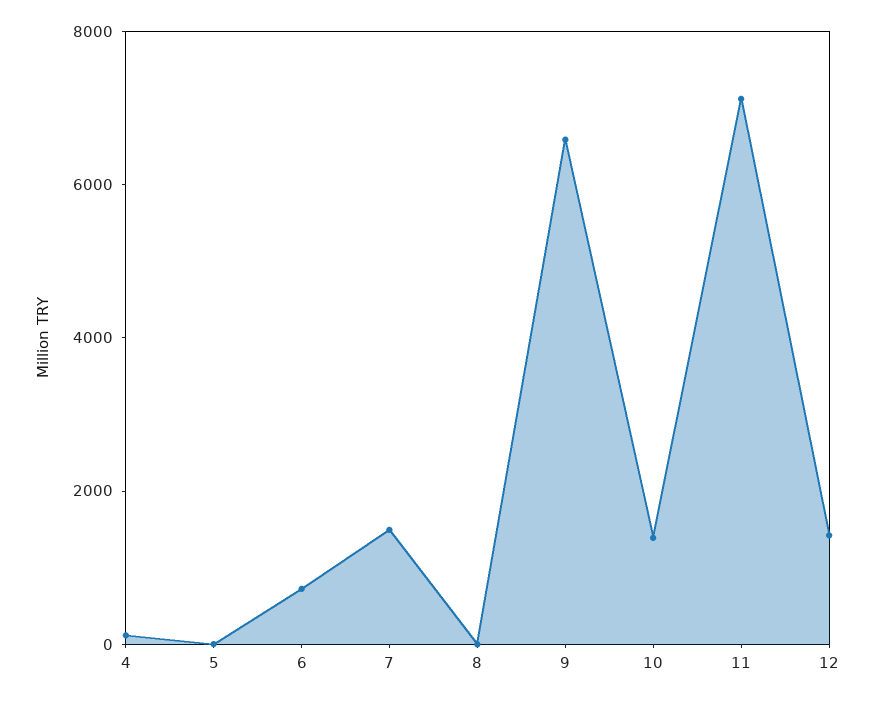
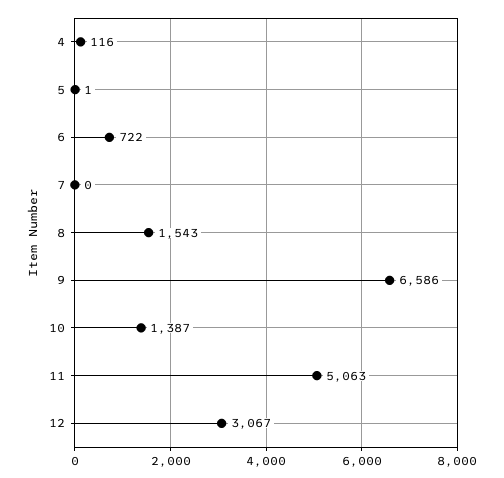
  {
    "4": 116,
    "5": 1,
    "6": 722,
-   "7": 1500,
+   "7": 0,
-   "8": 0,
+   "8": 1543,
    "9": 6586,
    "10": 1387,
-   "11": 7000,
+   "11": 5063,
-   "12": 1500
+   "12": 3067
  }

